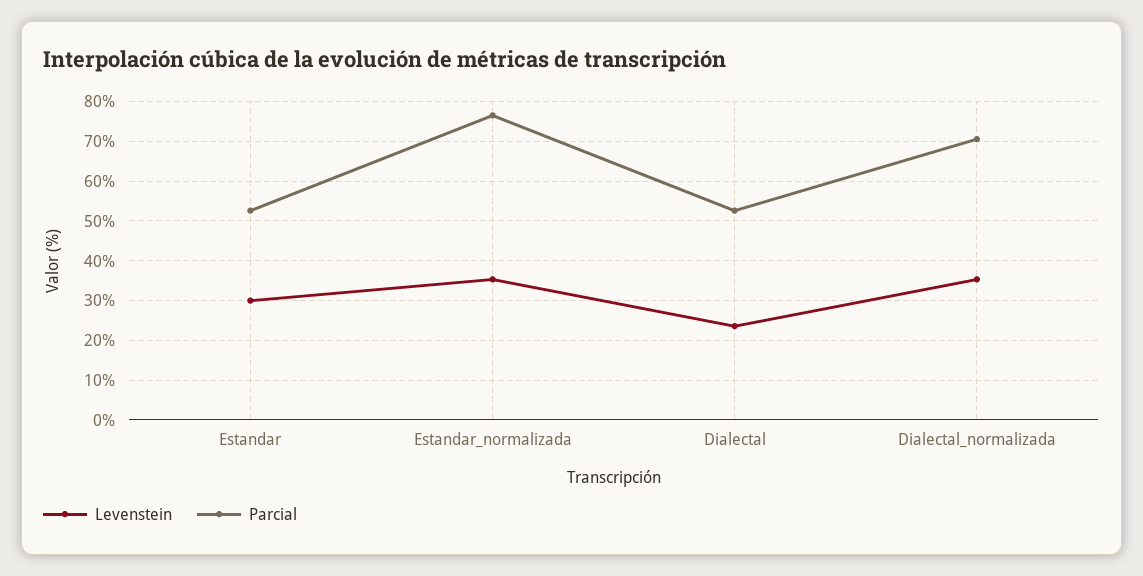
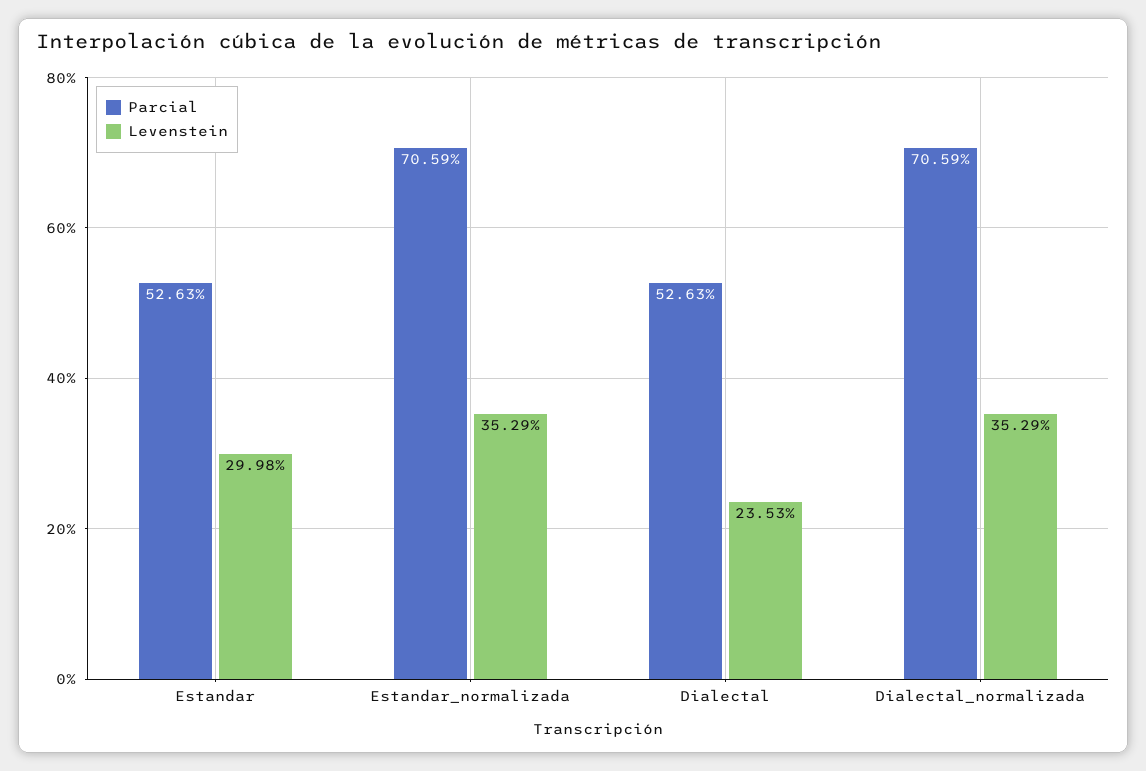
  {
    "Levenstein": {
      "Estandar": 29.98,
      "Estandar_normalizada": 35.29,
      "Dialectal": 23.53,
      "Dialectal_normalizada": 35.29
    },
    "Parcial": {
      "Estandar": 52.63,
-     "Estandar_normalizada": 76,
+     "Estandar_normalizada": 70.59,
      "Dialectal": 52.63,
      "Dialectal_normalizada": 70.59
    }
  }

